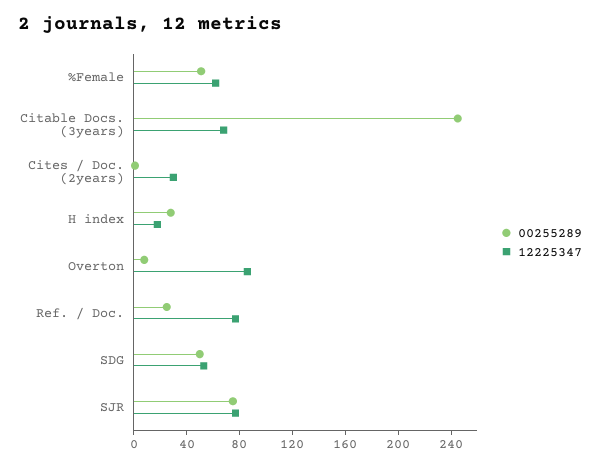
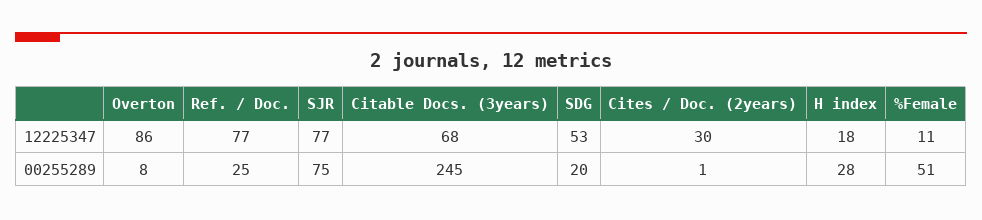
  {
    "00255289": {
      "%Female": 51,
      "Citable Docs. (3years)": 245,
      "Cites / Doc. (2years)": 1,
      "H index": 28,
      "Overton": 8,
      "Ref. / Doc.": 25,
-     "SDG": 50,
+     "SDG": 20,
      "SJR": 75
    },
    "12225347": {
-     "%Female": 60,
+     "%Female": 11,
      "Citable Docs. (3years)": 68,
      "Cites / Doc. (2years)": 30,
      "H index": 18,
      "Overton": 86,
      "Ref. / Doc.": 77,
      "SDG": 53,
      "SJR": 77
    }
  }

